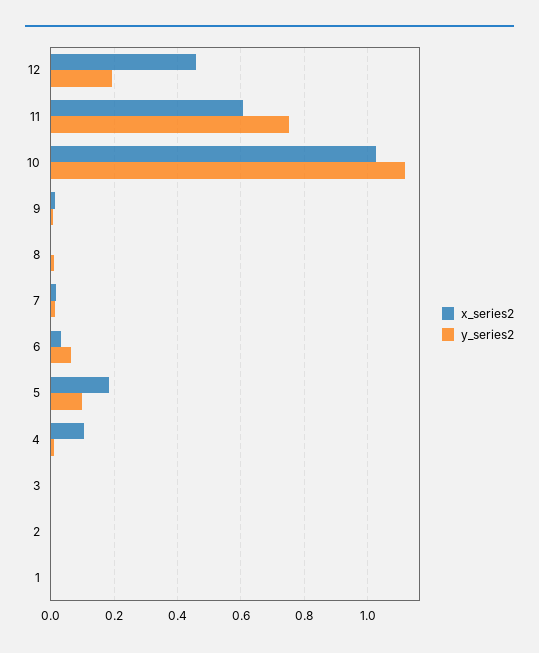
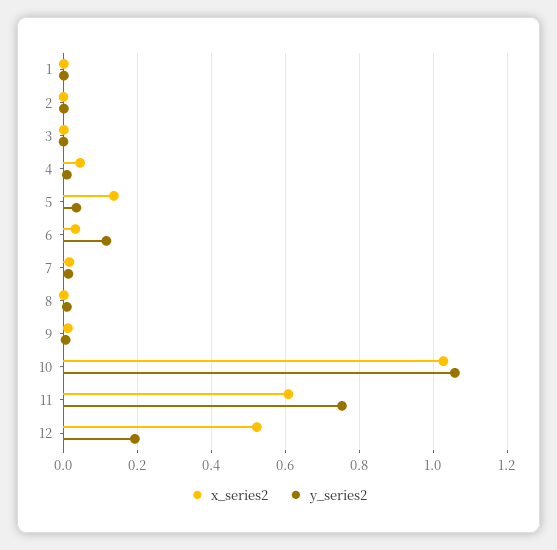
  {
    "x_series2": {
-     "12": 0.46,
+     "12": 0.52,
      "11": 0.6,
      "10": 1.02,
      "9": 0.02,
      "8": 0,
      "7": 0.02,
      "6": 0.04,
-     "5": 0.18,
+     "5": 0.14,
-     "4": 0.1,
+     "4": 0.04,
      "3": 0,
      "2": 0,
      "1": 0
    },
    "y_series2": {
      "12": 0.2,
      "11": 0.76,
-     "10": 1.12,
+     "10": 1.06,
      "9": 0,
      "8": 0,
      "7": 0.02,
-     "6": 0.06,
+     "6": 0.12,
-     "5": 0.1,
+     "5": 0.04,
      "4": 0,
      "3": 0,
      "2": 0,
      "1": 0
    }
  }

